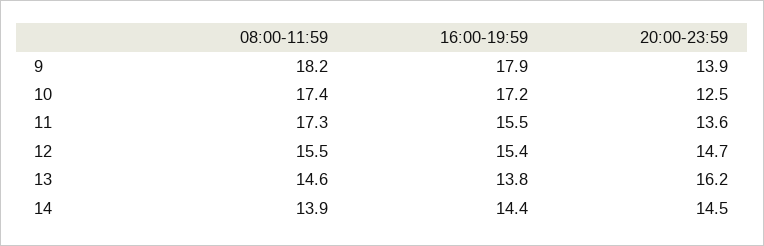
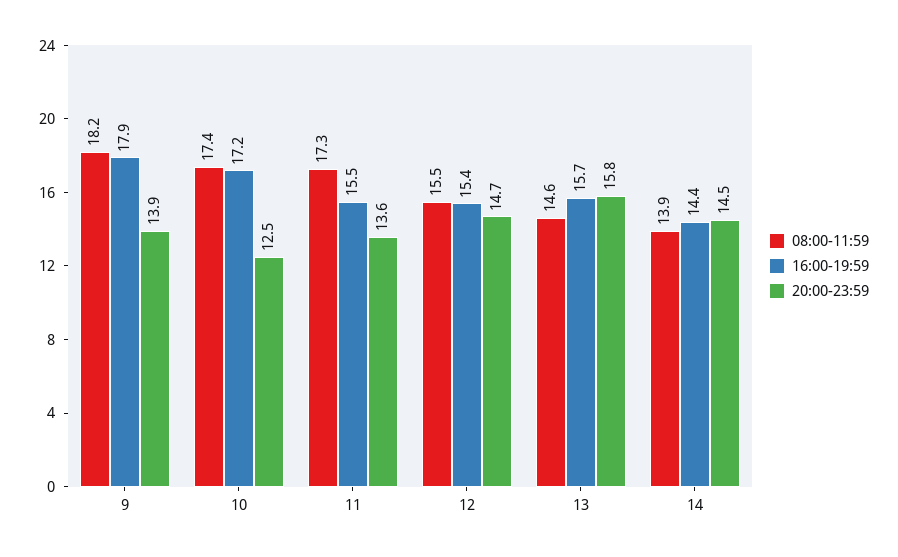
  {
    "08:00-11:59": {
      "9": 18.2,
      "10": 17.4,
      "11": 17.3,
      "12": 15.5,
      "13": 14.6,
      "14": 13.9
    },
    "16:00-19:59": {
      "9": 17.9,
      "10": 17.2,
      "11": 15.5,
      "12": 15.4,
-     "13": 13.8,
+     "13": 15.7,
      "14": 14.4
    },
    "20:00-23:59": {
      "9": 13.9,
      "10": 12.5,
      "11": 13.6,
      "12": 14.7,
-     "13": 16.2,
+     "13": 15.8,
      "14": 14.5
    }
  }

